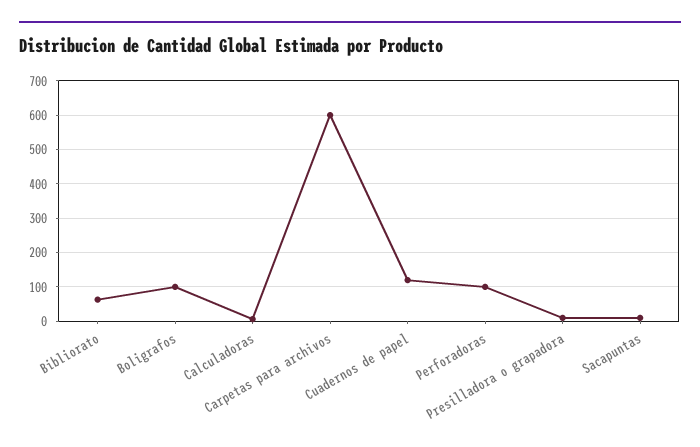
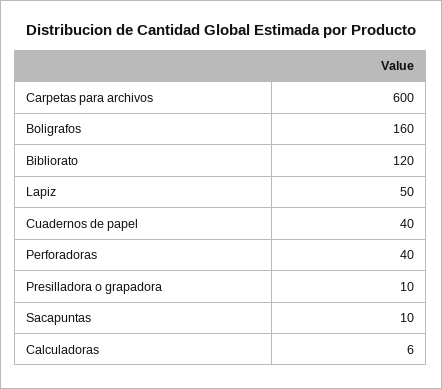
  {
-   "Bibliorato": 60,
+   "Bibliorato": 120,
-   "Boligrafos": 100,
+   "Boligrafos": 160,
    "Calculadoras": 6,
    "Carpetas para archivos": 600,
-   "Cuadernos de papel": 120,
+   "Cuadernos de papel": 40,
-   "Perforadoras": 100,
+   "Perforadoras": 40,
    "Presilladora o grapadora": 10,
-   "Sacapuntas": 10
+   "Sacapuntas": 10,
+   "Lapiz": 50
  }

